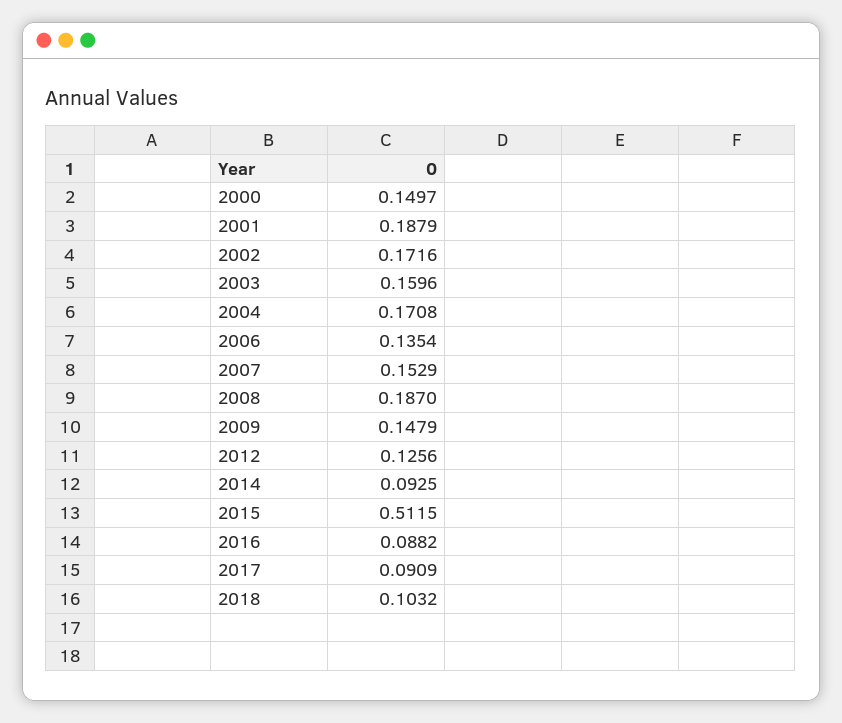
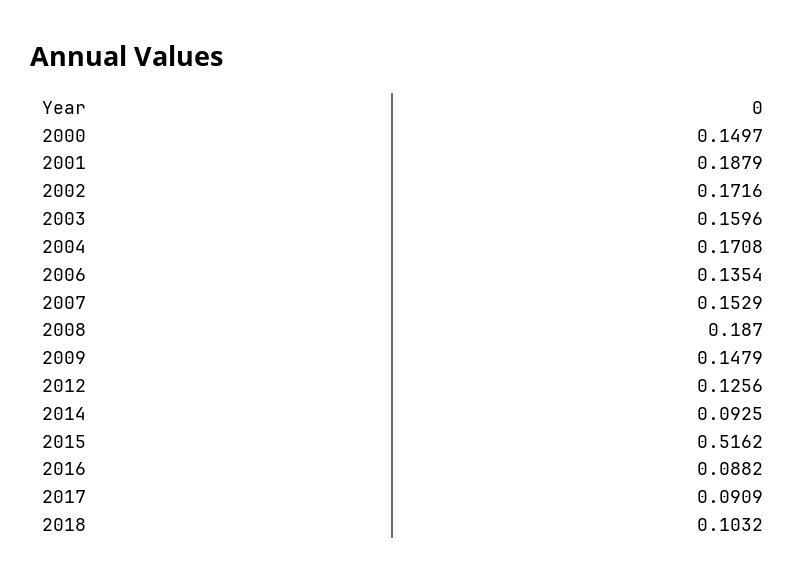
  {
    "2000": 0.1497,
    "2001": 0.1879,
    "2002": 0.1716,
    "2003": 0.1596,
    "2004": 0.1708,
    "2006": 0.1354,
    "2007": 0.1529,
    "2008": 0.187,
    "2009": 0.1479,
    "2012": 0.1256,
    "2014": 0.0925,
-   "2015": 0.5115,
+   "2015": 0.5162,
    "2016": 0.0882,
    "2017": 0.0909,
    "2018": 0.1032
  }

